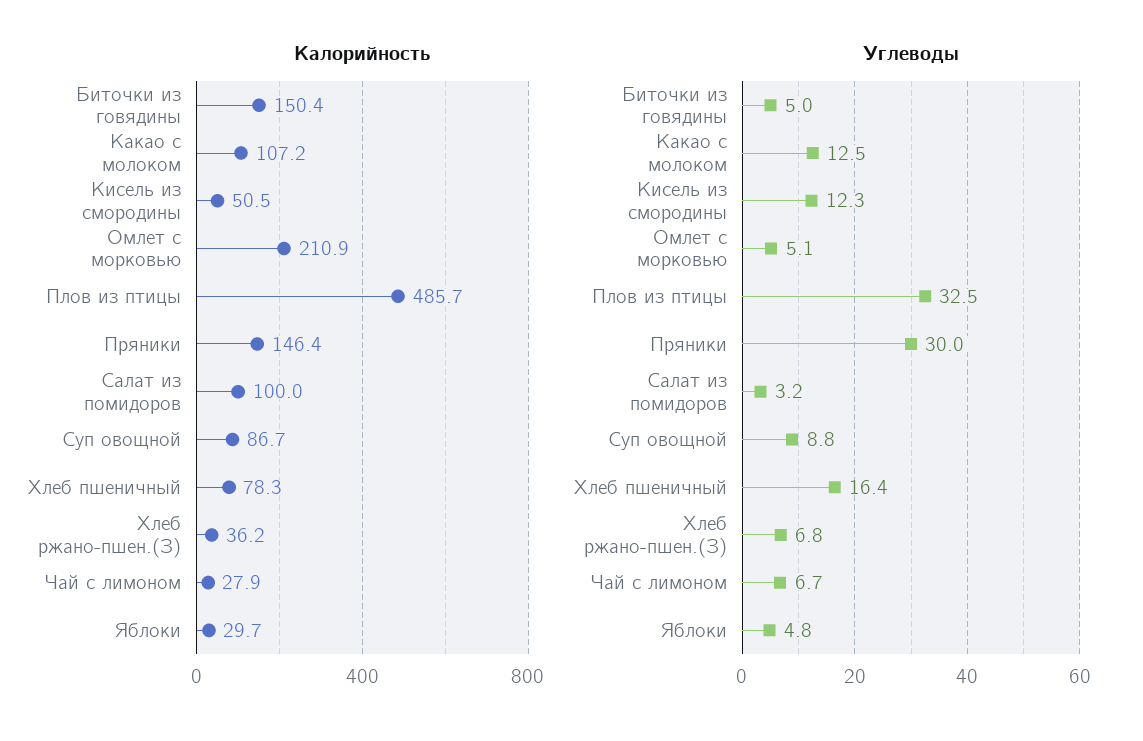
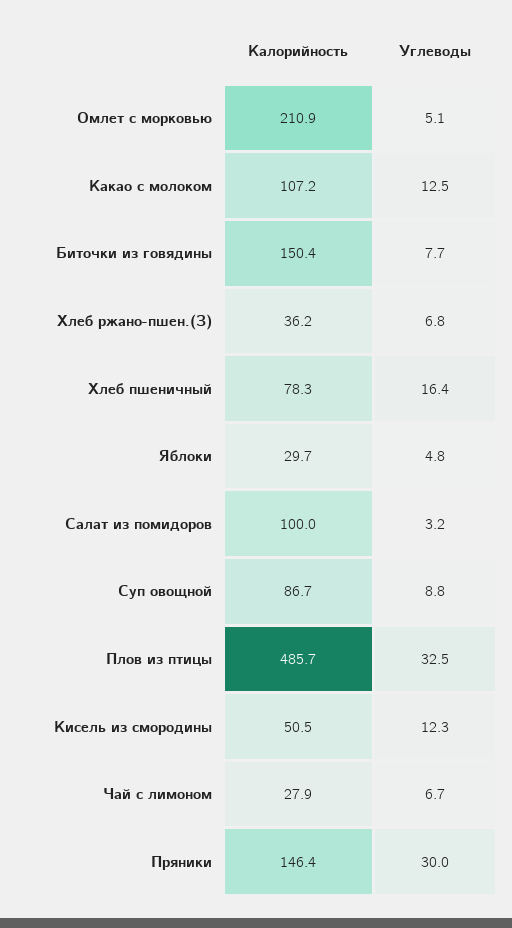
  {
    "Калорийность": {
      "Биточки из говядины": 150.4,
      "Какао с молоком": 107.2,
      "Кисель из смородины": 50.5,
      "Омлет с морковью": 210.9,
      "Плов из птицы": 485.7,
      "Пряники": 146.4,
      "Салат из помидоров": 100,
      "Суп овощной": 86.7,
      "Хлеб пшеничный": 78.3,
      "Хлеб ржано-пшен.(З)": 36.2,
      "Чай с лимоном": 27.9,
      "Яблоки": 29.7
    },
    "Углеводы": {
-     "Биточки из говядины": 5,
+     "Биточки из говядины": 7.7,
      "Какао с молоком": 12.5,
      "Кисель из смородины": 12.3,
      "Омлет с морковью": 5.1,
      "Плов из птицы": 32.5,
      "Пряники": 30,
      "Салат из помидоров": 3.2,
      "Суп овощной": 8.8,
      "Хлеб пшеничный": 16.4,
      "Хлеб ржано-пшен.(З)": 6.8,
      "Чай с лимоном": 6.7,
      "Яблоки": 4.8
    }
  }

